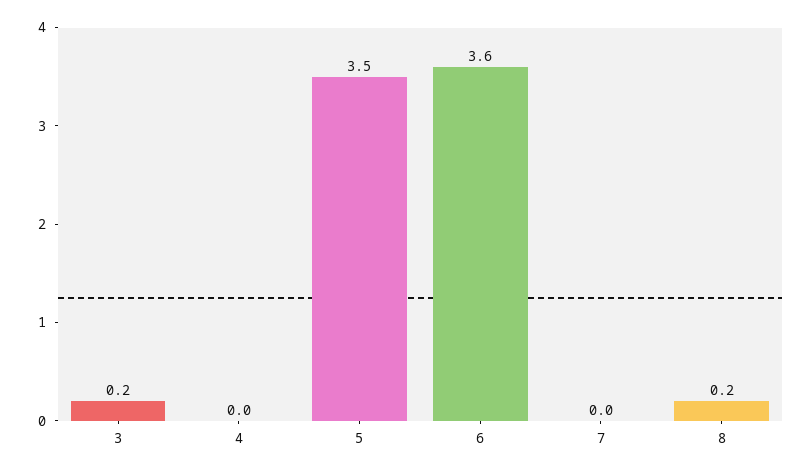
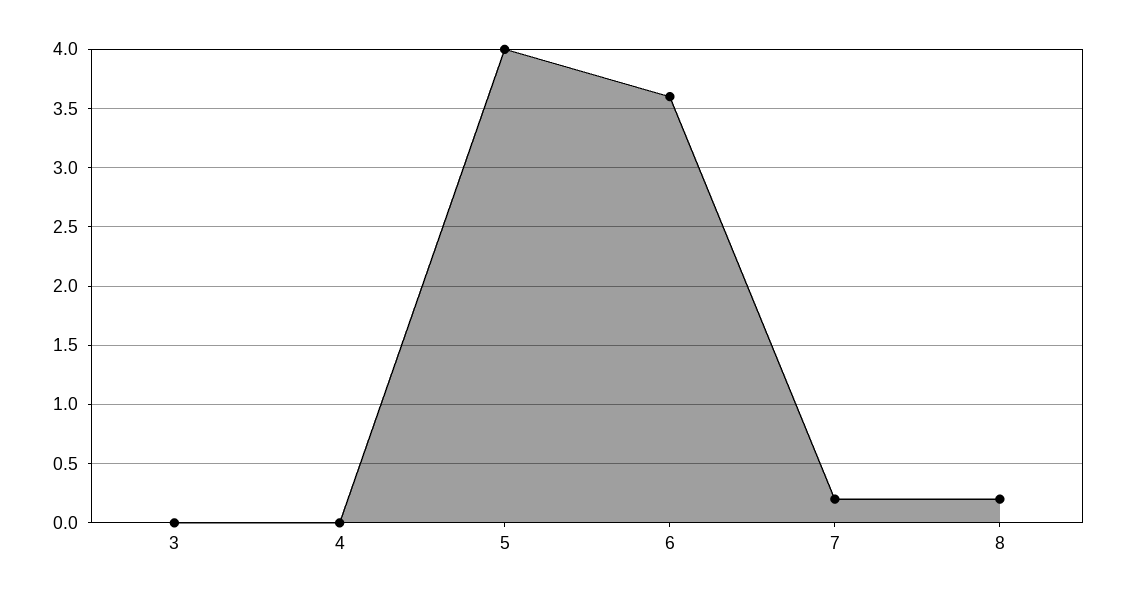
  {
-   "3": 0.2,
+   "3": 0,
    "4": 0,
-   "5": 3.5,
+   "5": 4,
    "6": 3.6,
-   "7": 0,
+   "7": 0.2,
    "8": 0.2
  }

